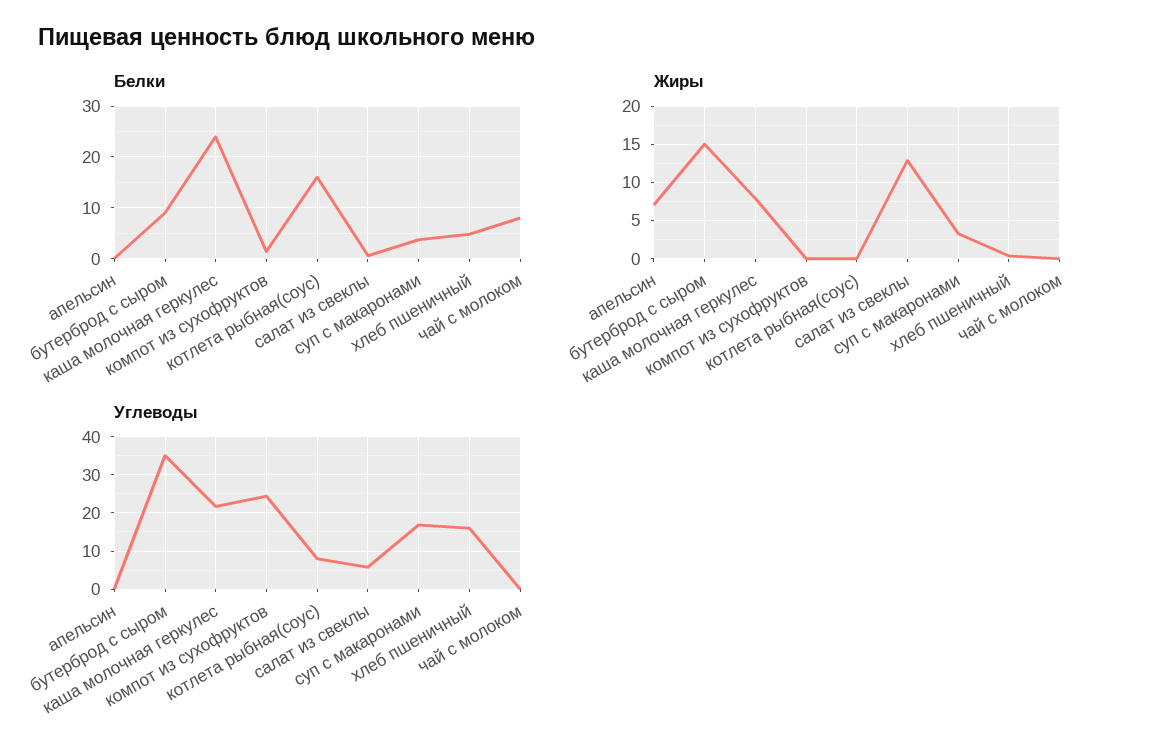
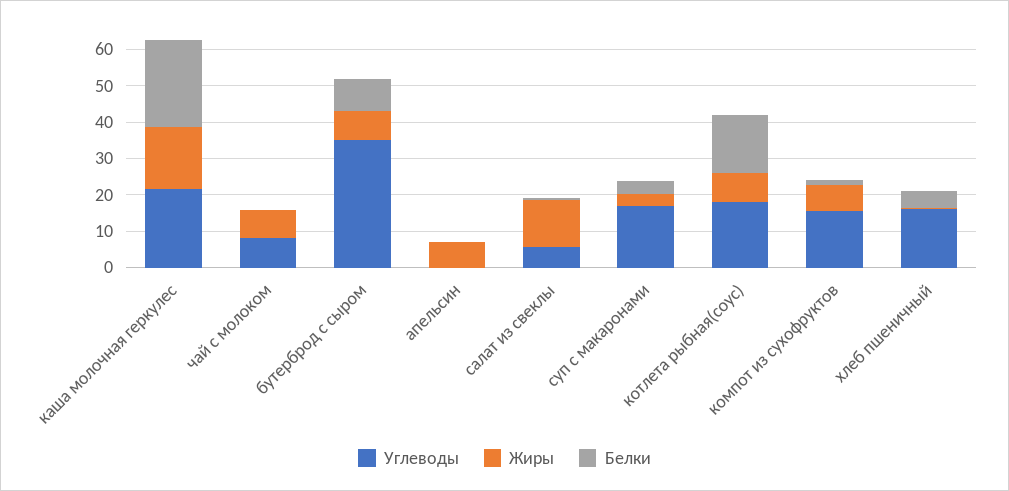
  {
    "Белки": {
      "апельсин": 0,
      "бутерброд с сыром": 10,
      "каша молочная геркулес": 24,
      "компот из сухофруктов": 2,
      "котлета рыбная(соус)": 16,
      "салат из свеклы": 0,
      "суп с макаронами": 4,
      "хлеб пшеничный": 4,
-     "чай с молоком": 8
+     "чай с молоком": 0
    },
    "Жиры": {
      "апельсин": 7,
-     "бутерброд с сыром": 15,
+     "бутерброд с сыром": 7.5,
-     "каша молочная геркулес": 8,
+     "каша молочная геркулес": 17.5,
-     "компот из сухофруктов": 0,
+     "компот из сухофруктов": 7.5,
-     "котлета рыбная(соус)": 0,
+     "котлета рыбная(соус)": 7.5,
      "салат из свеклы": 13,
      "суп с макаронами": 3,
      "хлеб пшеничный": 0,
-     "чай с молоком": 0
+     "чай с молоком": 7.5
    },
    "Углеводы": {
      "апельсин": 0,
      "бутерброд с сыром": 36,
      "каша молочная геркулес": 22,
-     "компот из сухофруктов": 24,
+     "компот из сухофруктов": 15,
-     "котлета рыбная(соус)": 8,
+     "котлета рыбная(соус)": 17.5,
      "салат из свеклы": 6,
      "суп с макаронами": 16,
      "хлеб пшеничный": 16,
-     "чай с молоком": 0
+     "чай с молоком": 7.5
    }
  }

